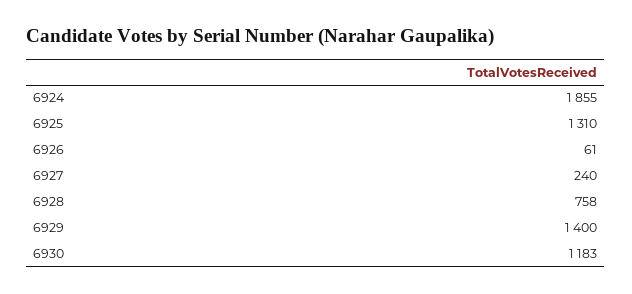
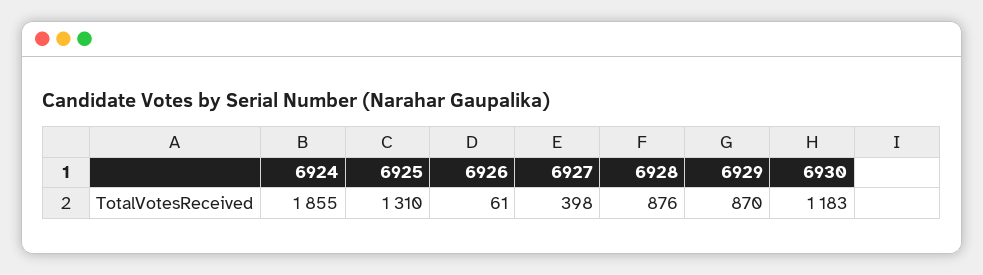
  {
    "6924": 1855,
    "6925": 1310,
    "6926": 61,
-   "6927": 240,
+   "6927": 398,
-   "6928": 758,
+   "6928": 876,
-   "6929": 1400,
+   "6929": 870,
    "6930": 1183
  }

